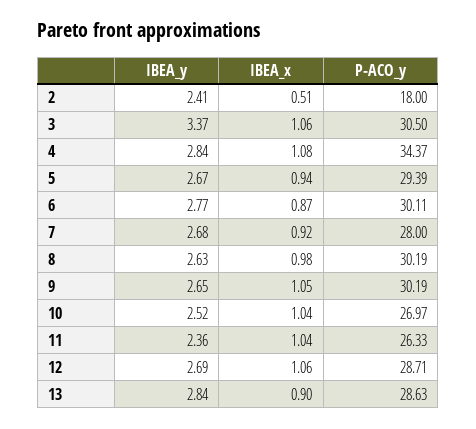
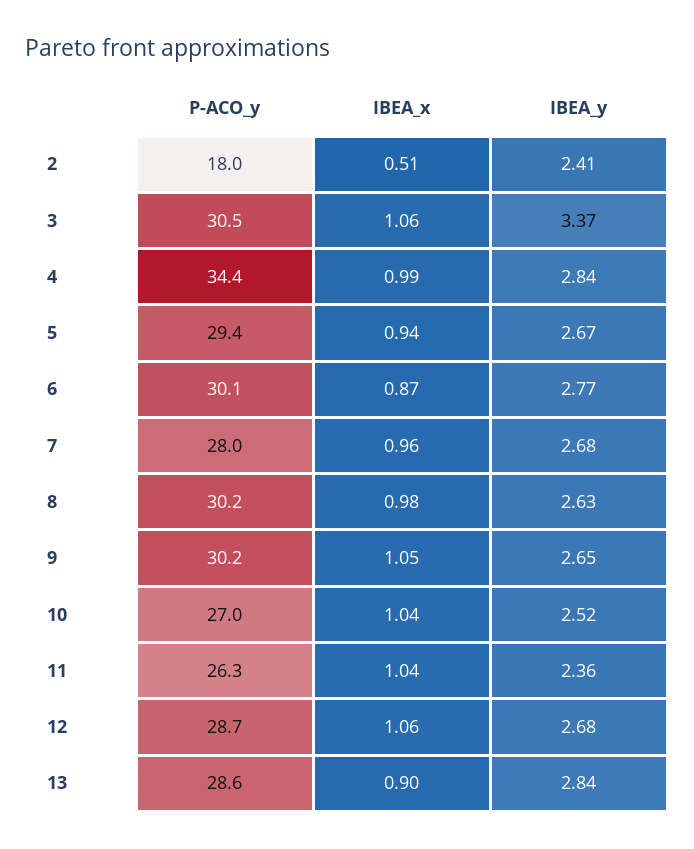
  {
    "IBEA_y": {
      "2": 2.41,
      "3": 3.37,
      "4": 2.84,
      "5": 2.67,
      "6": 2.77,
      "7": 2.68,
      "8": 2.63,
      "9": 2.65,
      "10": 2.52,
      "11": 2.36,
-     "12": 2.69,
+     "12": 2.68,
      "13": 2.84
    },
    "IBEA_x": {
      "2": 0.51,
      "3": 1.06,
-     "4": 1.08,
+     "4": 0.99,
      "5": 0.94,
      "6": 0.87,
-     "7": 0.92,
+     "7": 0.96,
      "8": 0.98,
      "9": 1.05,
      "10": 1.04,
      "11": 1.04,
      "12": 1.06,
      "13": 0.9
    },
    "P-ACO_y": {
      "2": 18,
      "3": 30.5,
      "4": 34.37,
      "5": 29.39,
      "6": 30.11,
      "7": 28,
      "8": 30.19,
      "9": 30.19,
      "10": 26.97,
      "11": 26.33,
      "12": 28.71,
      "13": 28.63
    }
  }

